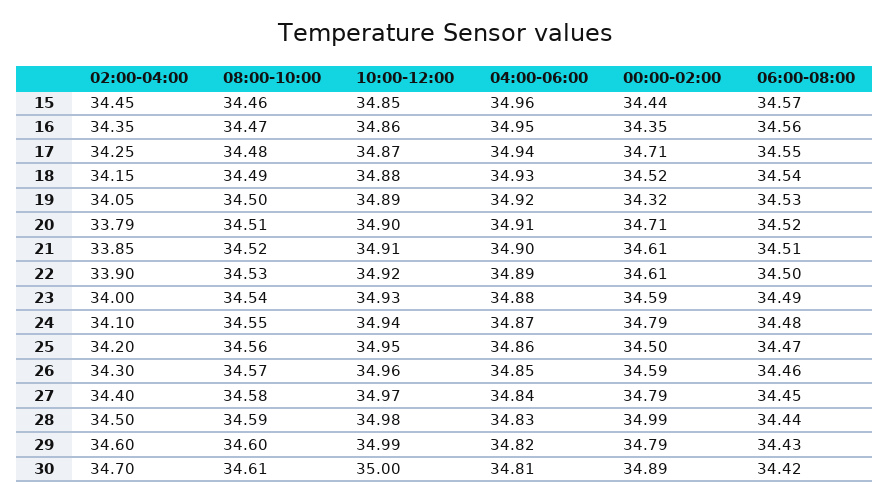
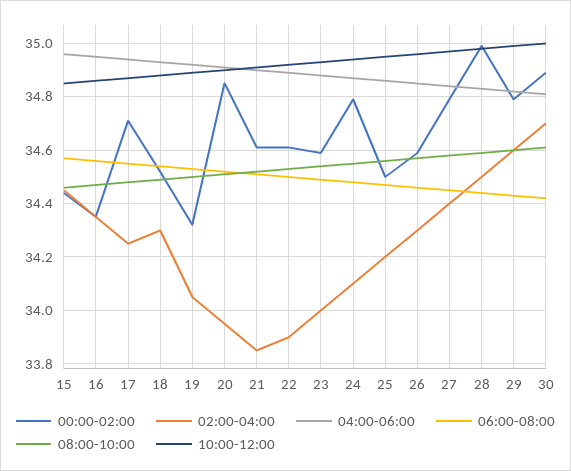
  {
    "02:00-04:00": {
      "15": 34.45,
      "16": 34.35,
      "17": 34.25,
-     "18": 34.15,
+     "18": 34.3,
      "19": 34.05,
-     "20": 33.79,
+     "20": 33.95,
      "21": 33.85,
      "22": 33.9,
      "23": 34,
      "24": 34.1,
      "25": 34.2,
      "26": 34.3,
      "27": 34.4,
      "28": 34.5,
      "29": 34.6,
      "30": 34.7
    },
    "08:00-10:00": {
      "15": 34.46,
      "16": 34.47,
      "17": 34.48,
      "18": 34.49,
      "19": 34.5,
      "20": 34.51,
      "21": 34.52,
      "22": 34.53,
      "23": 34.54,
      "24": 34.55,
      "25": 34.56,
      "26": 34.57,
      "27": 34.58,
      "28": 34.59,
      "29": 34.6,
      "30": 34.61
    },
    "10:00-12:00": {
      "15": 34.85,
      "16": 34.86,
      "17": 34.87,
      "18": 34.88,
      "19": 34.89,
      "20": 34.9,
      "21": 34.91,
      "22": 34.92,
      "23": 34.93,
      "24": 34.94,
      "25": 34.95,
      "26": 34.96,
      "27": 34.97,
      "28": 34.98,
      "29": 34.99,
      "30": 35
    },
    "04:00-06:00": {
      "15": 34.96,
      "16": 34.95,
      "17": 34.94,
      "18": 34.93,
      "19": 34.92,
      "20": 34.91,
      "21": 34.9,
      "22": 34.89,
      "23": 34.88,
      "24": 34.87,
      "25": 34.86,
      "26": 34.85,
      "27": 34.84,
      "28": 34.83,
      "29": 34.82,
      "30": 34.81
    },
    "00:00-02:00": {
      "15": 34.44,
      "16": 34.35,
      "17": 34.71,
      "18": 34.52,
      "19": 34.32,
-     "20": 34.71,
+     "20": 34.85,
      "21": 34.61,
      "22": 34.61,
      "23": 34.59,
      "24": 34.79,
      "25": 34.5,
      "26": 34.59,
      "27": 34.79,
      "28": 34.99,
      "29": 34.79,
      "30": 34.89
    },
    "06:00-08:00": {
      "15": 34.57,
      "16": 34.56,
      "17": 34.55,
      "18": 34.54,
      "19": 34.53,
      "20": 34.52,
      "21": 34.51,
      "22": 34.5,
      "23": 34.49,
      "24": 34.48,
      "25": 34.47,
      "26": 34.46,
      "27": 34.45,
      "28": 34.44,
      "29": 34.43,
      "30": 34.42
    }
  }

